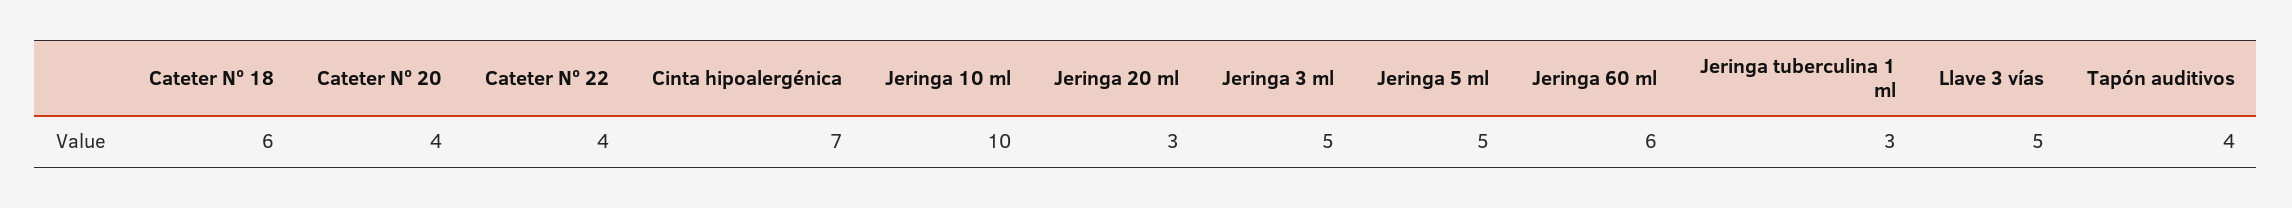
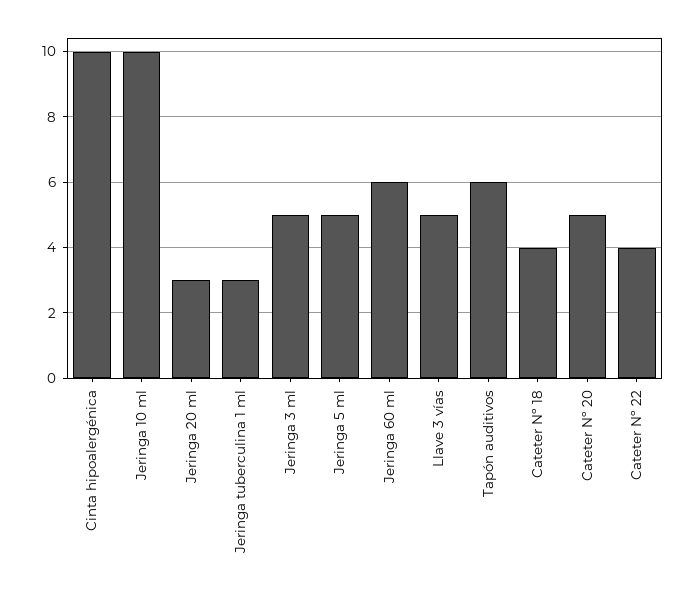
  {
-   "Cateter Nº 18": 6,
+   "Cateter Nº 18": 4,
-   "Cateter Nº 20": 4,
+   "Cateter Nº 20": 5,
    "Cateter Nº 22": 4,
-   "Cinta hipoalergénica": 7,
+   "Cinta hipoalergénica": 10,
    "Jeringa 10 ml": 10,
    "Jeringa 20 ml": 3,
    "Jeringa 3 ml": 5,
    "Jeringa 5 ml": 5,
    "Jeringa 60 ml": 6,
    "Jeringa tuberculina 1 ml": 3,
    "Llave 3 vías": 5,
-   "Tapón auditivos": 4
+   "Tapón auditivos": 6
  }

